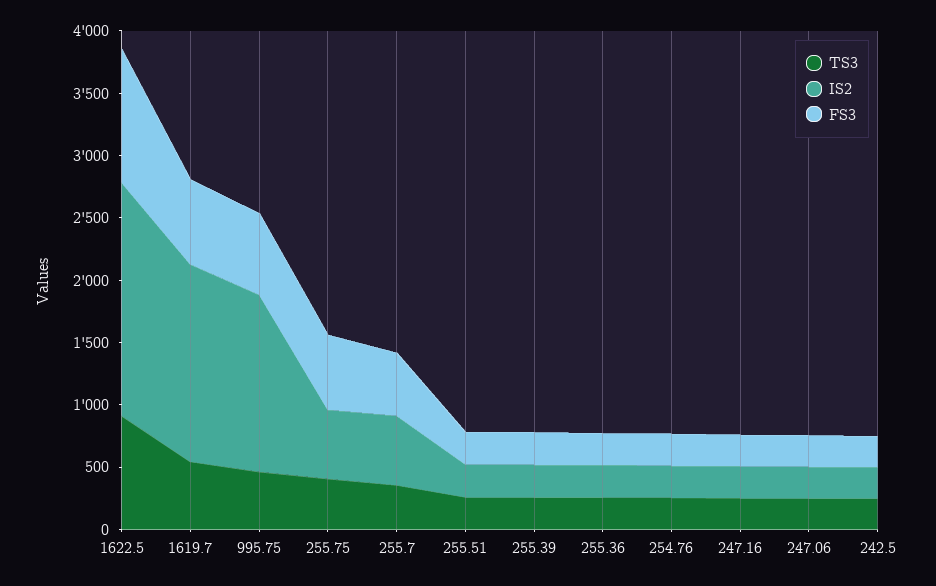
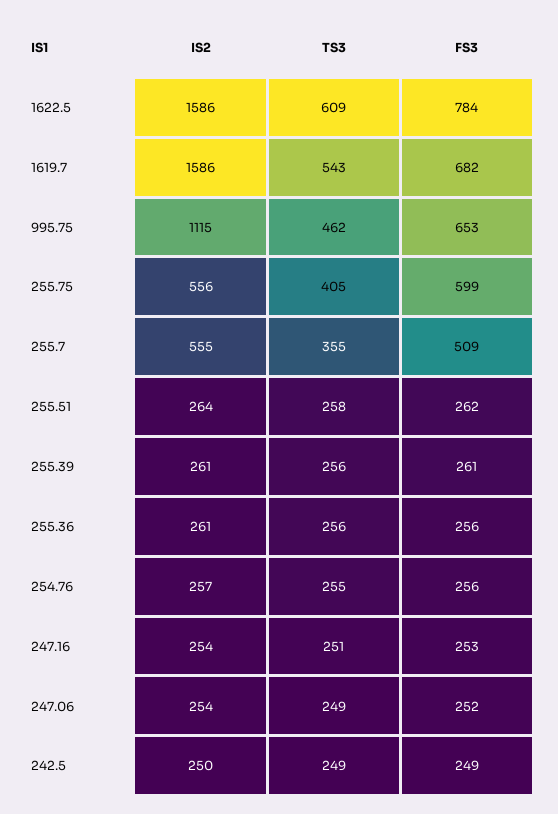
  {
    "TS3": {
-     "1622.5": 900,
+     "1622.5": 609,
      "1619.7": 543,
      "995.75": 462,
      "255.75": 405,
      "255.7": 355,
      "255.51": 258,
      "255.39": 256,
      "255.36": 256,
      "254.76": 255,
      "247.16": 251,
      "247.06": 249,
      "242.5": 249
    },
    "IS2": {
-     "1622.5": 1900,
+     "1622.5": 1586,
      "1619.7": 1586,
-     "995.75": 1400,
+     "995.75": 1115,
      "255.75": 556,
      "255.7": 555,
      "255.51": 264,
      "255.39": 261,
      "255.36": 261,
      "254.76": 257,
      "247.16": 254,
      "247.06": 254,
      "242.5": 250
    },
    "FS3": {
-     "1622.5": 1100,
+     "1622.5": 784,
      "1619.7": 682,
      "995.75": 653,
      "255.75": 599,
      "255.7": 509,
      "255.51": 262,
      "255.39": 261,
      "255.36": 256,
      "254.76": 256,
      "247.16": 253,
      "247.06": 252,
      "242.5": 249
    }
  }

